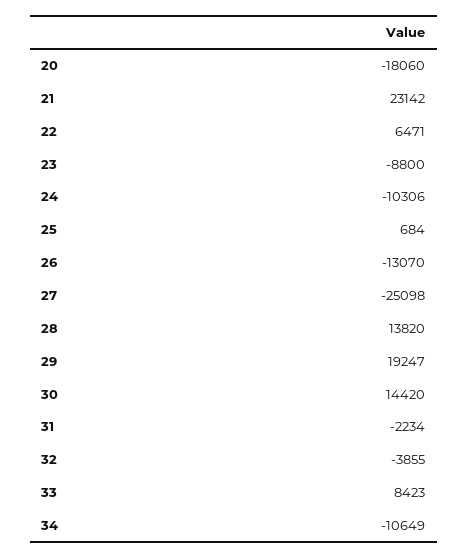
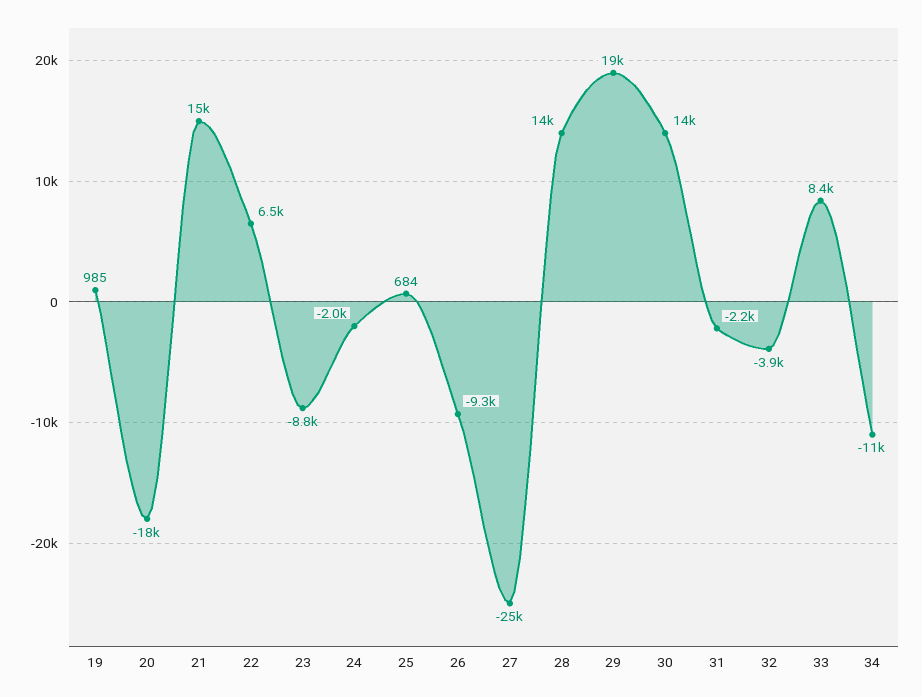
  {
    "20": -18060,
-   "21": 23142,
+   "21": 15000,
    "22": 6471,
    "23": -8800,
-   "24": -10306,
+   "24": -2000,
    "25": 684,
-   "26": -13070,
+   "26": -9300,
    "27": -25098,
    "28": 13820,
    "29": 19247,
    "30": 14420,
    "31": -2234,
    "32": -3855,
    "33": 8423,
-   "34": -10649
+   "34": -10649,
+   "19": 985
  }

